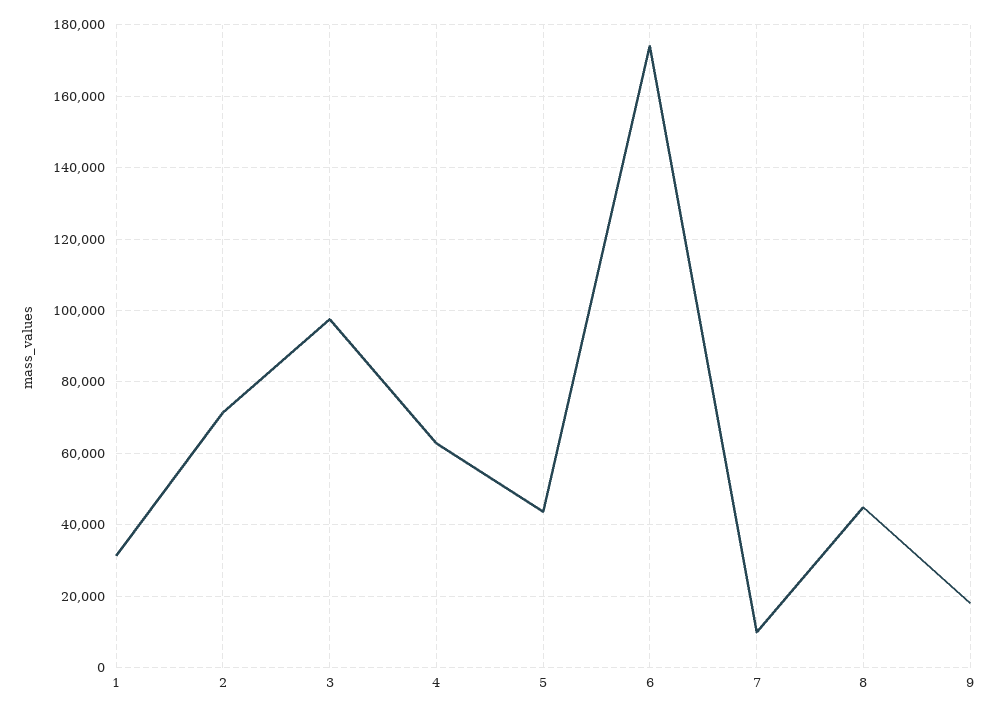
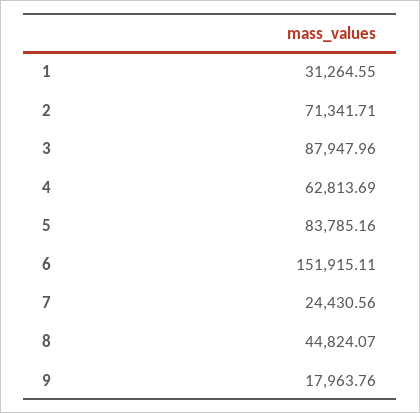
  {
    "1": 31264.55,
    "2": 71341.71,
-   "3": 98000,
+   "3": 87947.96,
    "4": 62813.69,
-   "5": 44000,
+   "5": 83785.16,
-   "6": 174000,
+   "6": 151915.11,
-   "7": 10000,
+   "7": 24430.56,
    "8": 44824.07,
    "9": 17963.76
  }

